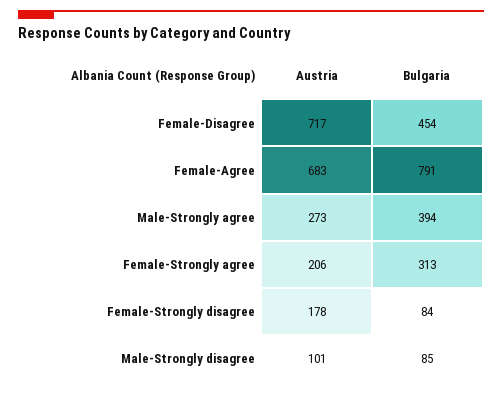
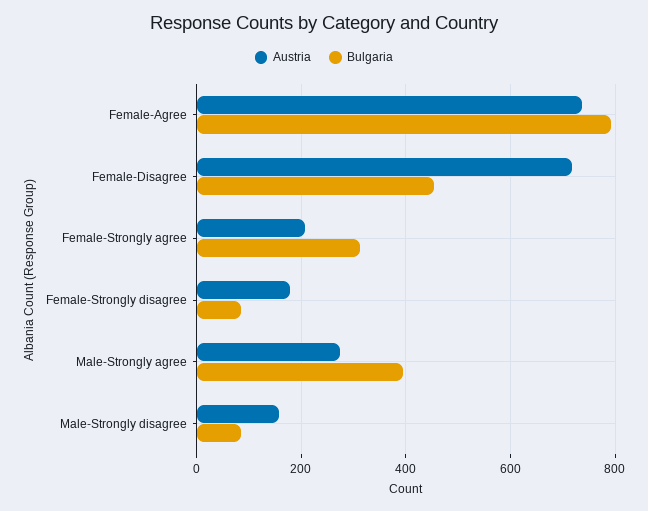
  {
    "Austria": {
      "Female-Disagree": 717,
-     "Female-Agree": 683,
+     "Female-Agree": 740,
      "Male-Strongly agree": 273,
      "Female-Strongly agree": 206,
      "Female-Strongly disagree": 178,
-     "Male-Strongly disagree": 101
+     "Male-Strongly disagree": 160
    },
    "Bulgaria": {
      "Female-Disagree": 454,
      "Female-Agree": 791,
      "Male-Strongly agree": 394,
      "Female-Strongly agree": 313,
      "Female-Strongly disagree": 84,
      "Male-Strongly disagree": 85
    }
  }

